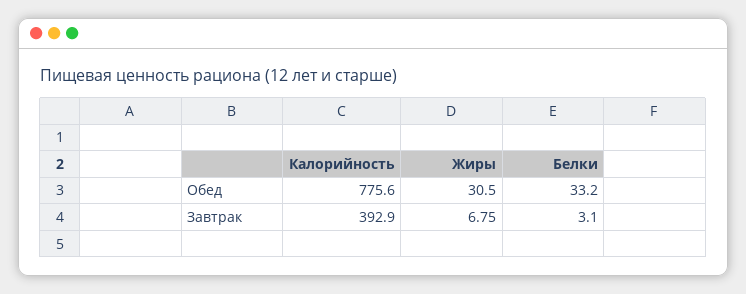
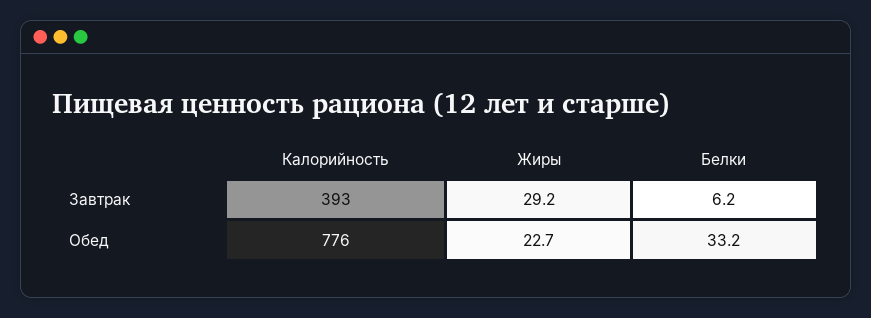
  {
    "Калорийность": {
      "Обед": 775.6,
      "Завтрак": 392.9
    },
    "Жиры": {
-     "Обед": 30.5,
+     "Обед": 22.7,
-     "Завтрак": 6.75
+     "Завтрак": 29.2
    },
    "Белки": {
      "Обед": 33.2,
-     "Завтрак": 3.1
+     "Завтрак": 6.2
    }
  }

